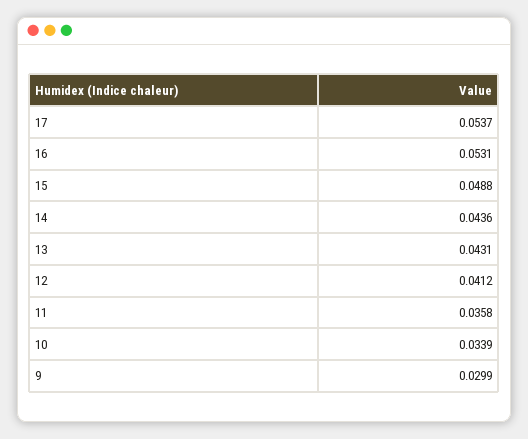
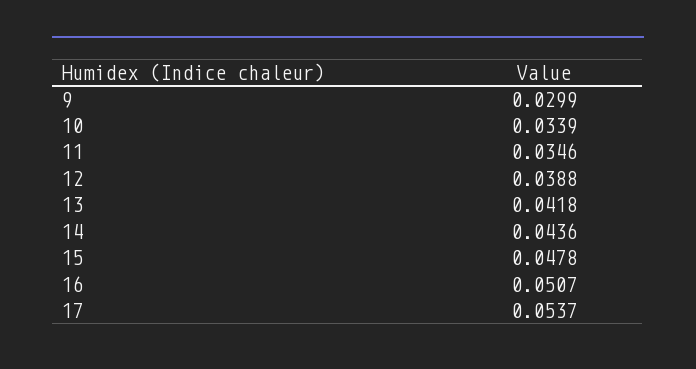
  {
    "17": 0.0537,
-   "16": 0.0531,
+   "16": 0.0507,
-   "15": 0.0488,
+   "15": 0.0478,
    "14": 0.0436,
-   "13": 0.0431,
+   "13": 0.0418,
-   "12": 0.0412,
+   "12": 0.0388,
-   "11": 0.0358,
+   "11": 0.0346,
    "10": 0.0339,
    "9": 0.0299
  }

